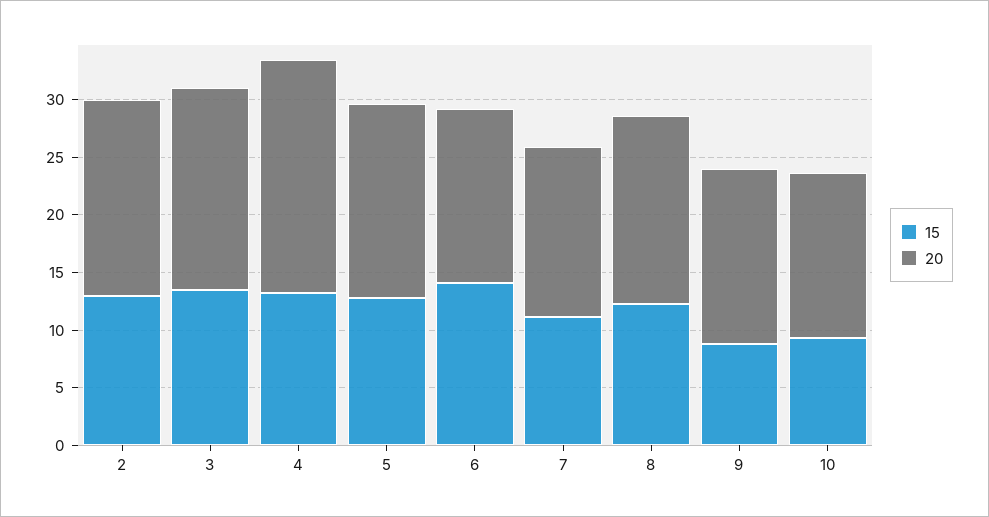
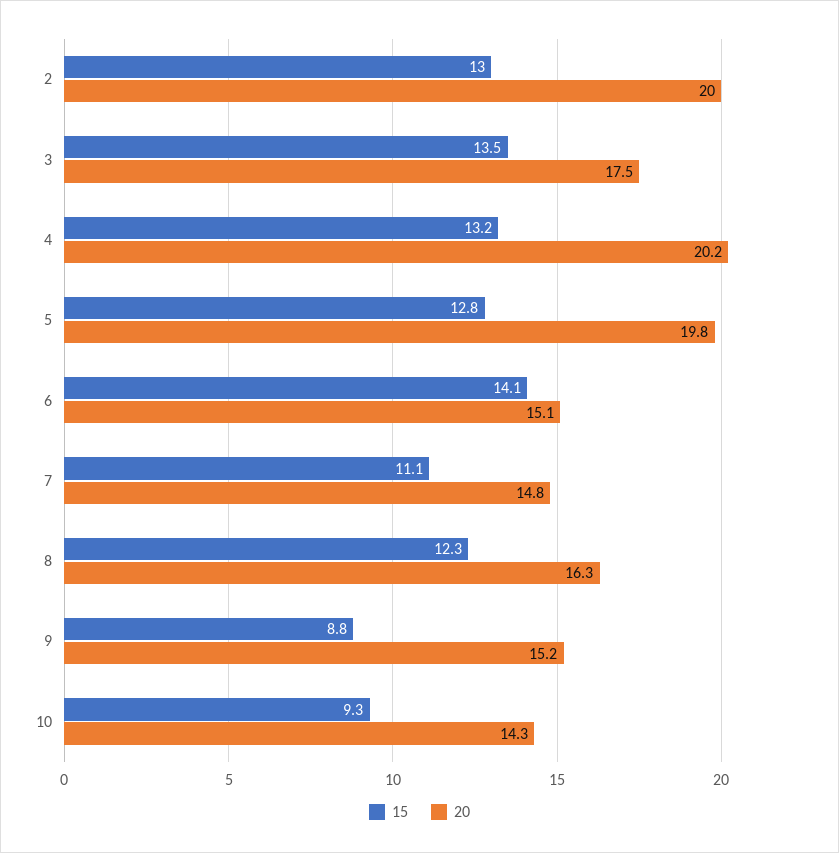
  {
    "15": {
      "2": 13,
      "3": 13.5,
      "4": 13.2,
      "5": 12.8,
      "6": 14.1,
      "7": 11.1,
      "8": 12.3,
      "9": 8.8,
      "10": 9.3
    },
    "20": {
-     "2": 17,
+     "2": 20,
      "3": 17.5,
      "4": 20.2,
-     "5": 17,
+     "5": 19.8,
      "6": 15.1,
      "7": 14.8,
      "8": 16.3,
      "9": 15.2,
      "10": 14.3
    }
  }

